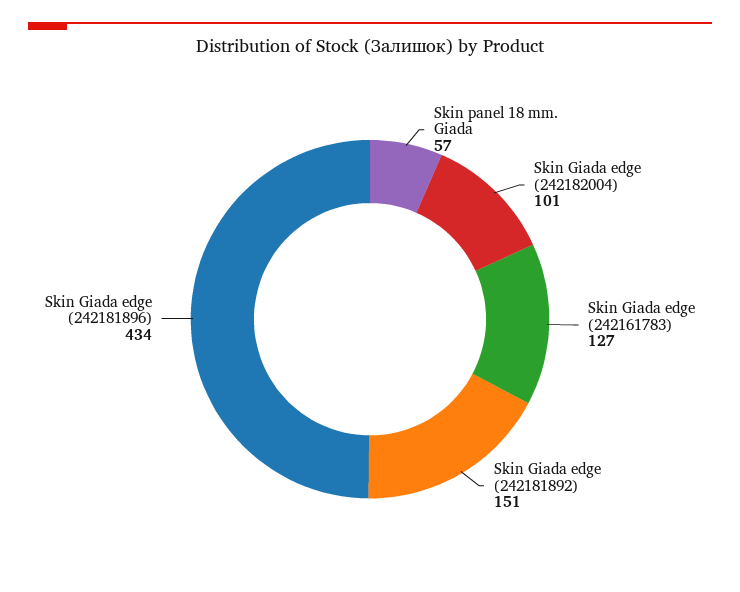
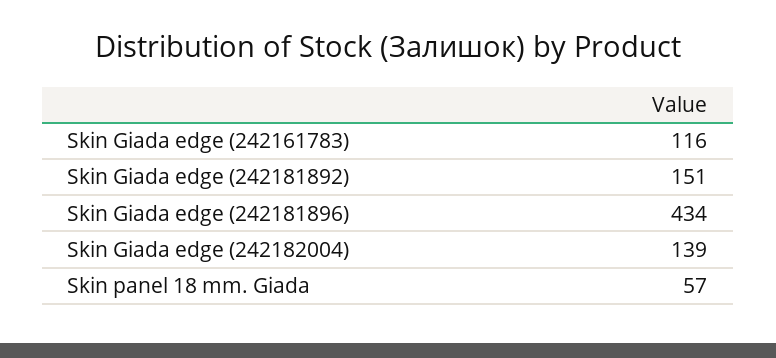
  {
    "Skin panel 18 mm. Giada": 57,
-   "Skin Giada edge (242182004)": 101,
+   "Skin Giada edge (242182004)": 139,
-   "Skin Giada edge (242161783)": 127,
+   "Skin Giada edge (242161783)": 116,
    "Skin Giada edge (242181892)": 151,
    "Skin Giada edge (242181896)": 434
  }

